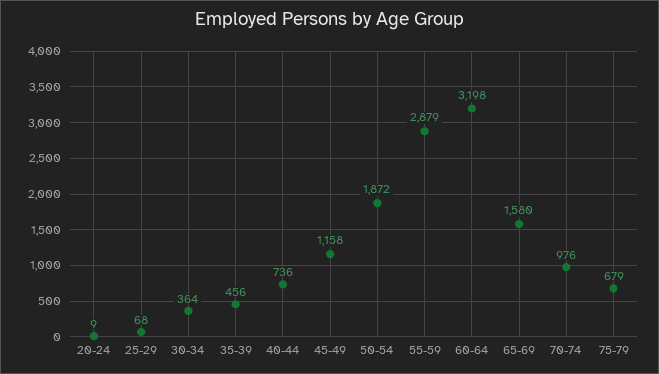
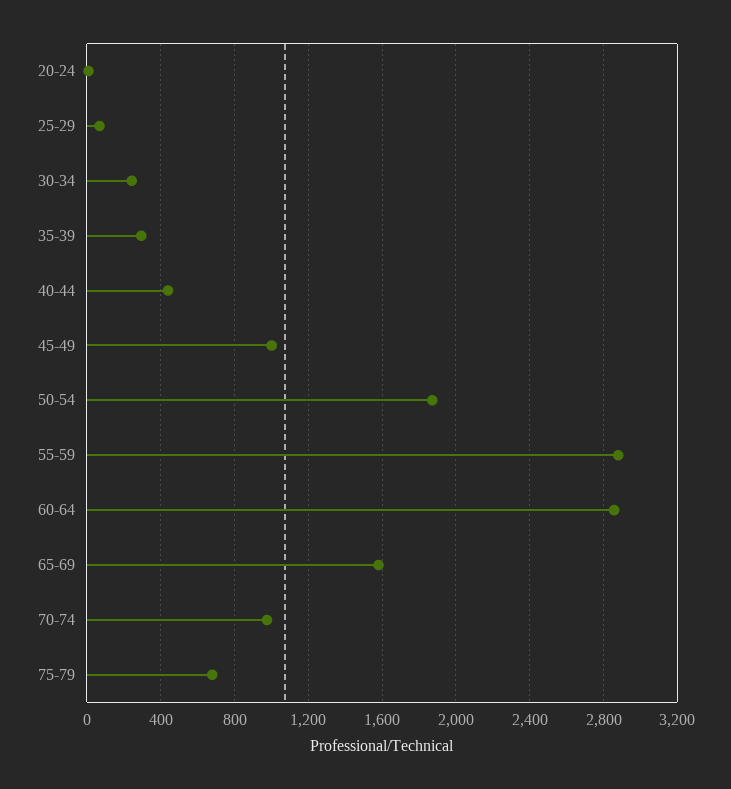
  {
    "20-24": 9,
    "25-29": 68,
-   "30-34": 364,
+   "30-34": 250,
-   "35-39": 456,
+   "35-39": 300,
-   "40-44": 736,
+   "40-44": 450,
-   "45-49": 1158,
+   "45-49": 1000,
    "50-54": 1872,
    "55-59": 2879,
-   "60-64": 3198,
+   "60-64": 2850,
    "65-69": 1580,
    "70-74": 976,
    "75-79": 679
  }

